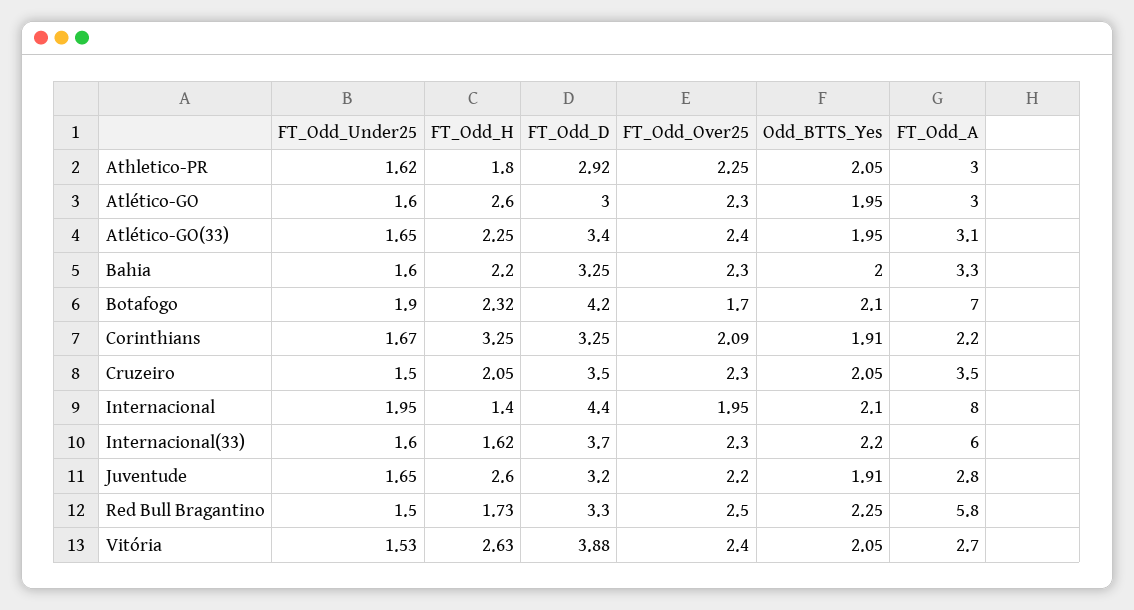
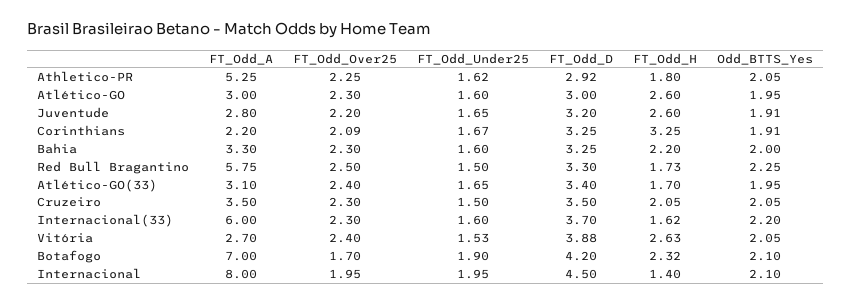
  {
    "FT_Odd_Under25": {
      "Athletico-PR": 1.62,
      "Atlético-GO": 1.6,
      "Atlético-GO(33)": 1.65,
      "Bahia": 1.6,
      "Botafogo": 1.9,
      "Corinthians": 1.67,
      "Cruzeiro": 1.5,
      "Internacional": 1.95,
      "Internacional(33)": 1.6,
      "Juventude": 1.65,
      "Red Bull Bragantino": 1.5,
      "Vitória": 1.53
    },
    "FT_Odd_H": {
      "Athletico-PR": 1.8,
      "Atlético-GO": 2.6,
-     "Atlético-GO(33)": 2.25,
+     "Atlético-GO(33)": 1.7,
      "Bahia": 2.2,
      "Botafogo": 2.32,
      "Corinthians": 3.25,
      "Cruzeiro": 2.05,
      "Internacional": 1.4,
      "Internacional(33)": 1.62,
      "Juventude": 2.6,
      "Red Bull Bragantino": 1.73,
      "Vitória": 2.63
    },
    "FT_Odd_D": {
      "Athletico-PR": 2.92,
      "Atlético-GO": 3,
      "Atlético-GO(33)": 3.4,
      "Bahia": 3.25,
      "Botafogo": 4.2,
      "Corinthians": 3.25,
      "Cruzeiro": 3.5,
-     "Internacional": 4.4,
+     "Internacional": 4.5,
      "Internacional(33)": 3.7,
      "Juventude": 3.2,
      "Red Bull Bragantino": 3.3,
      "Vitória": 3.88
    },
    "FT_Odd_Over25": {
      "Athletico-PR": 2.25,
      "Atlético-GO": 2.3,
      "Atlético-GO(33)": 2.4,
      "Bahia": 2.3,
      "Botafogo": 1.7,
      "Corinthians": 2.09,
      "Cruzeiro": 2.3,
      "Internacional": 1.95,
      "Internacional(33)": 2.3,
      "Juventude": 2.2,
      "Red Bull Bragantino": 2.5,
      "Vitória": 2.4
    },
    "Odd_BTTS_Yes": {
      "Athletico-PR": 2.05,
      "Atlético-GO": 1.95,
      "Atlético-GO(33)": 1.95,
      "Bahia": 2,
      "Botafogo": 2.1,
      "Corinthians": 1.91,
      "Cruzeiro": 2.05,
      "Internacional": 2.1,
      "Internacional(33)": 2.2,
      "Juventude": 1.91,
      "Red Bull Bragantino": 2.25,
      "Vitória": 2.05
    },
    "FT_Odd_A": {
-     "Athletico-PR": 3,
+     "Athletico-PR": 5.25,
      "Atlético-GO": 3,
      "Atlético-GO(33)": 3.1,
      "Bahia": 3.3,
      "Botafogo": 7,
      "Corinthians": 2.2,
      "Cruzeiro": 3.5,
      "Internacional": 8,
      "Internacional(33)": 6,
      "Juventude": 2.8,
      "Red Bull Bragantino": 5.75,
      "Vitória": 2.7
    }
  }

